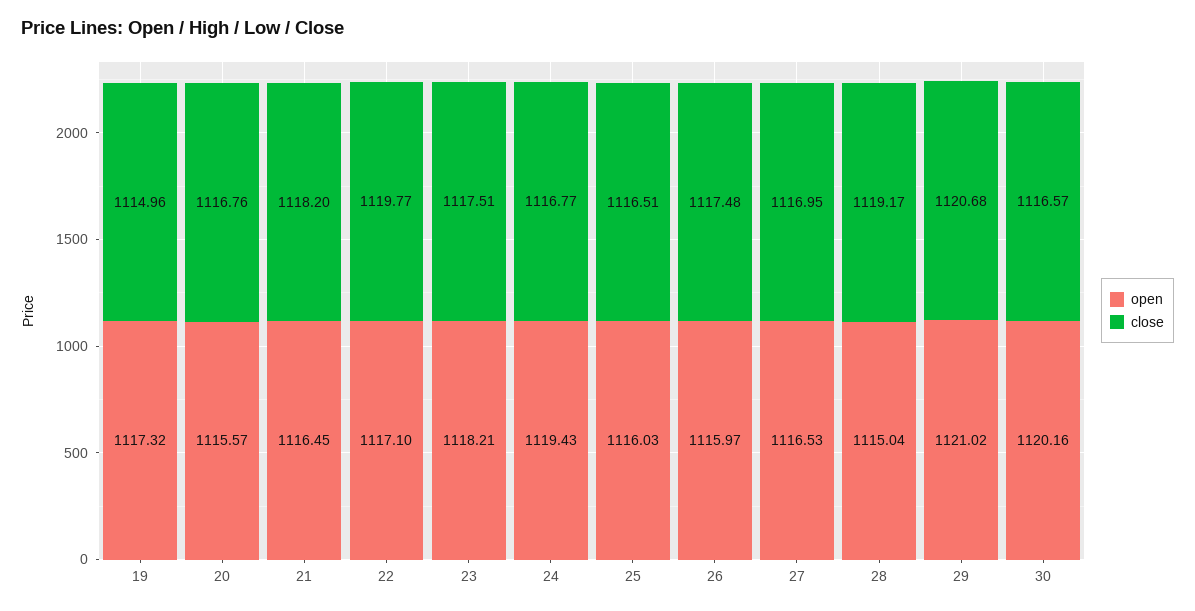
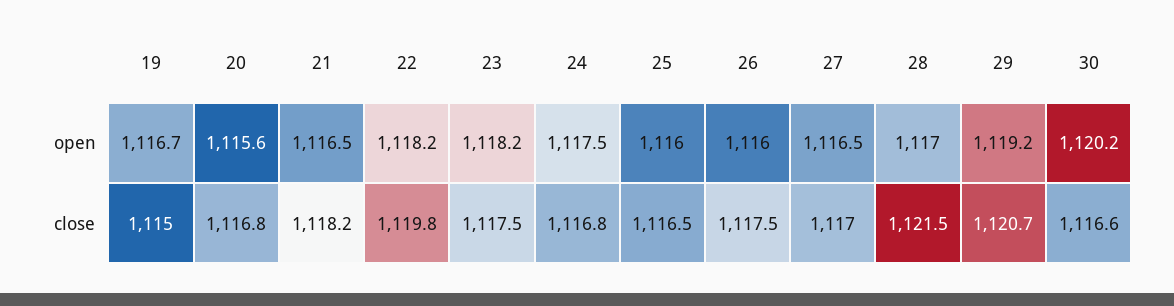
  {
    "open": {
-     "19": 1117.32,
+     "19": 1116.7,
      "20": 1115.57,
      "21": 1116.45,
-     "22": 1117.1,
+     "22": 1118.2,
      "23": 1118.21,
-     "24": 1119.43,
+     "24": 1117.5,
      "25": 1116.03,
      "26": 1115.97,
      "27": 1116.53,
-     "28": 1115.04,
+     "28": 1117,
-     "29": 1121.02,
+     "29": 1119.2,
      "30": 1120.16
    },
    "close": {
      "19": 1114.96,
      "20": 1116.76,
      "21": 1118.2,
      "22": 1119.77,
      "23": 1117.51,
      "24": 1116.77,
      "25": 1116.51,
      "26": 1117.48,
      "27": 1116.95,
-     "28": 1119.17,
+     "28": 1121.5,
      "29": 1120.68,
      "30": 1116.57
    }
  }

